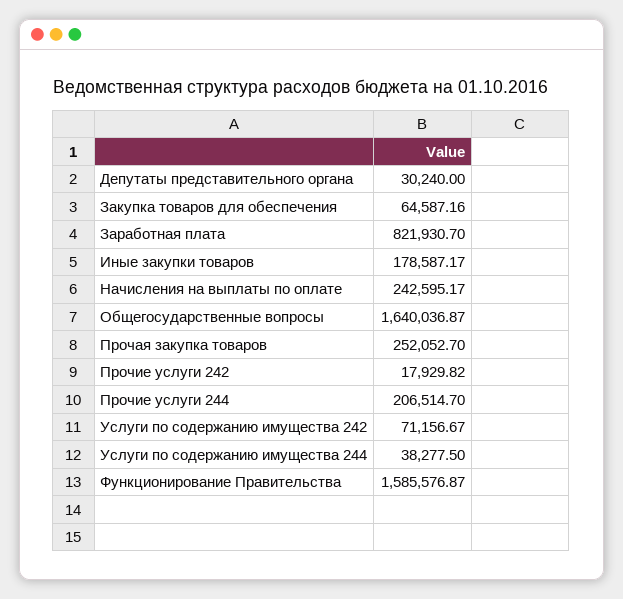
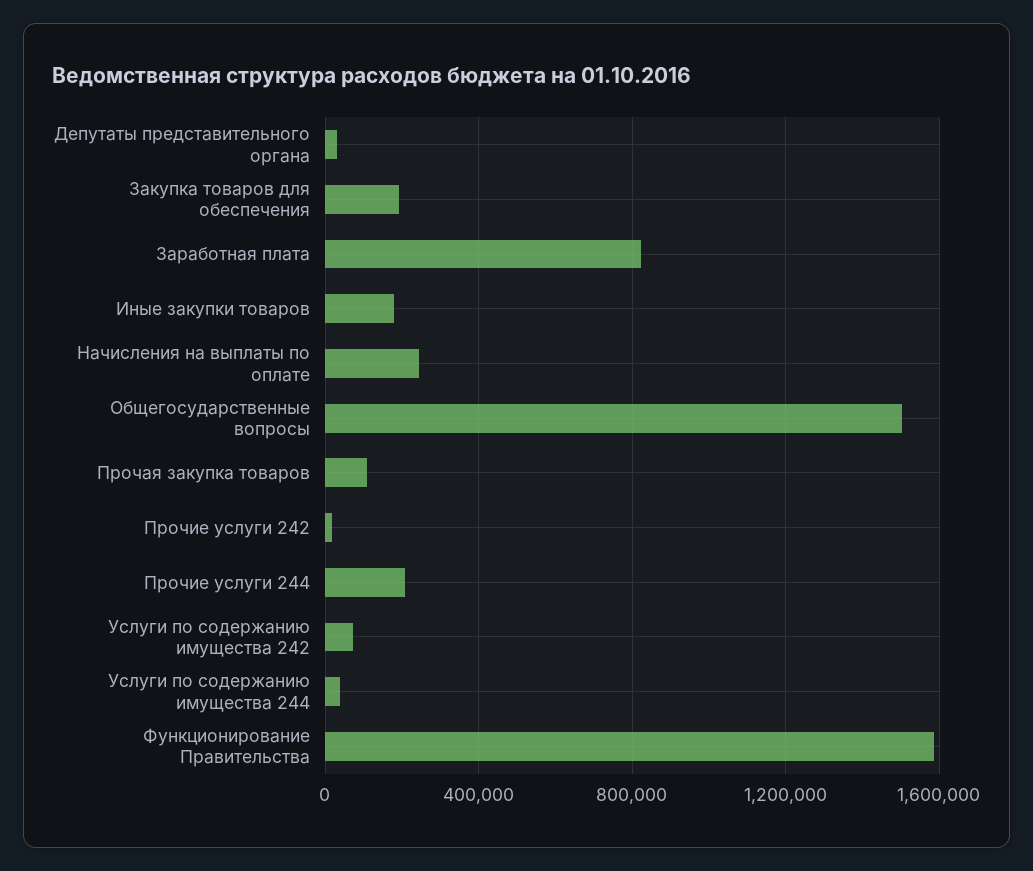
  {
    "Депутаты представительного органа": 30240,
-   "Закупка товаров для обеспечения": 64587.16,
+   "Закупка товаров для обеспечения": 200000,
    "Заработная плата": 821930.7,
    "Иные закупки товаров": 178587.17,
    "Начисления на выплаты по оплате": 242595.17,
-   "Общегосударственные вопросы": 1640036.87,
+   "Общегосударственные вопросы": 1500000,
-   "Прочая закупка товаров": 252052.7,
+   "Прочая закупка товаров": 100000,
    "Прочие услуги 242": 17929.82,
    "Прочие услуги 244": 206514.7,
    "Услуги по содержанию имущества 242": 71156.67,
    "Услуги по содержанию имущества 244": 38277.5,
    "Функционирование Правительства": 1585576.87
  }

